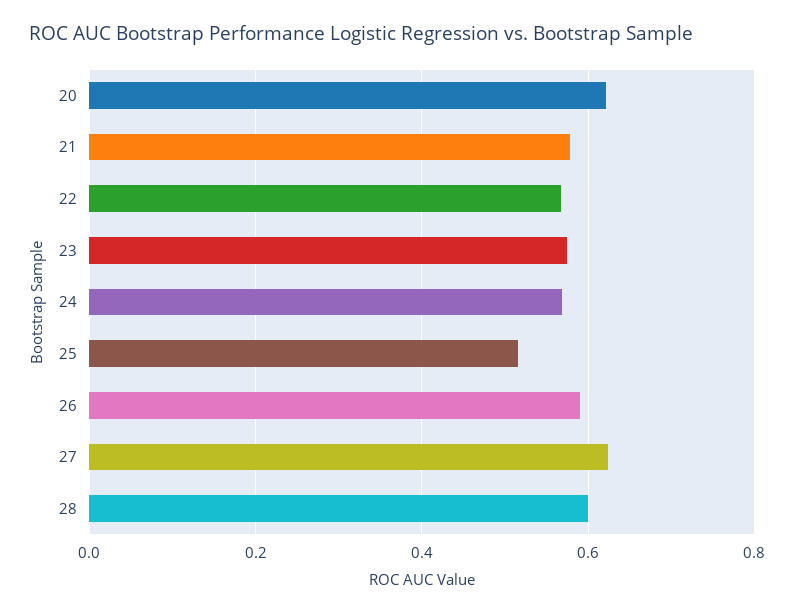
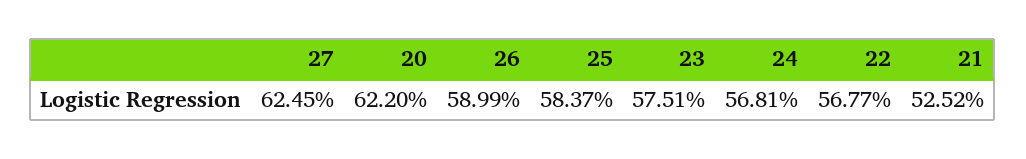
  {
    "20": 0.622,
-   "21": 0.58,
+   "21": 0.5252,
    "22": 0.5677,
    "23": 0.5751,
    "24": 0.5681,
-   "25": 0.52,
+   "25": 0.5837,
    "26": 0.5899,
-   "27": 0.6245,
+   "27": 0.6245
-   "28": 0.6
  }

